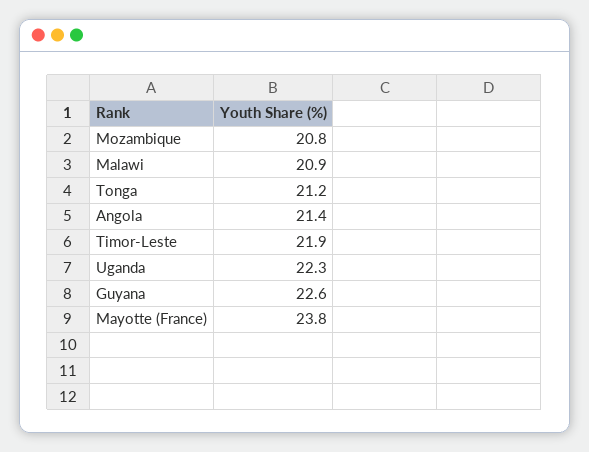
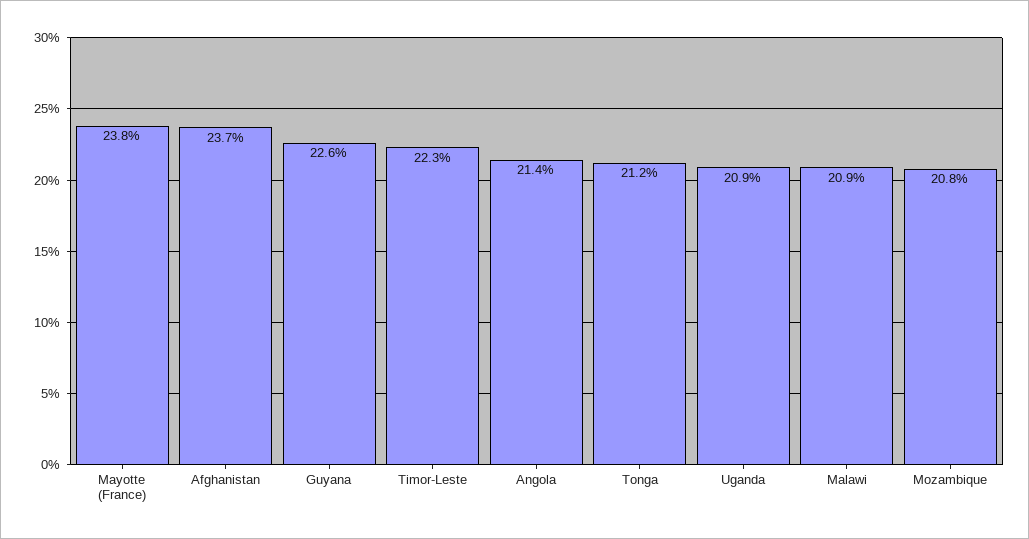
  {
    "Mozambique": 20.8,
    "Malawi": 20.9,
    "Tonga": 21.2,
    "Angola": 21.4,
-   "Timor-Leste": 21.9,
+   "Timor-Leste": 22.3,
-   "Uganda": 22.3,
+   "Uganda": 20.9,
    "Guyana": 22.6,
-   "Mayotte (France)": 23.8
+   "Mayotte (France)": 23.8,
+   "Afghanistan": 23.7
  }

